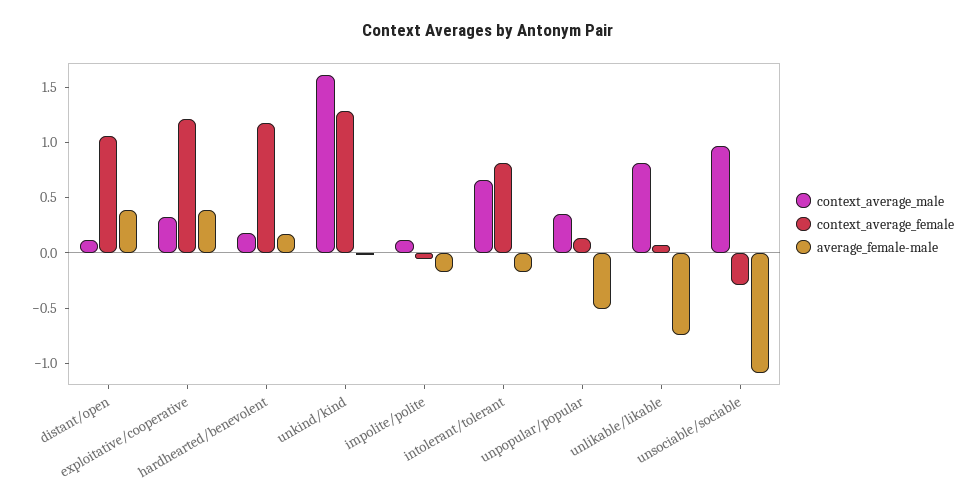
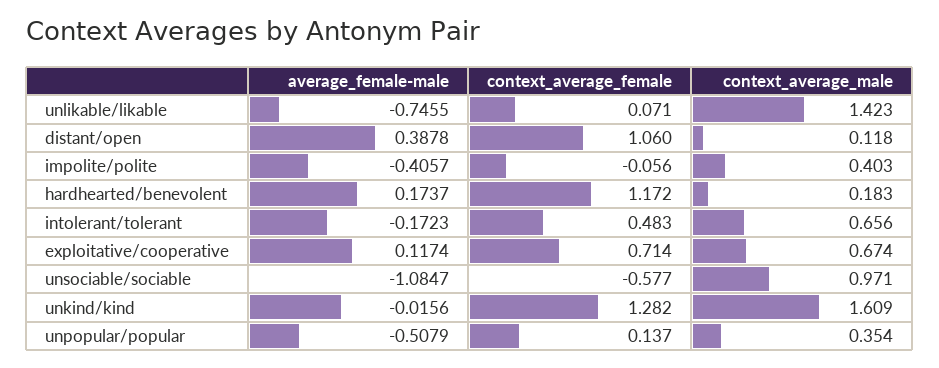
  {
    "context_average_male": {
      "distant/open": 0.118,
-     "exploitative/cooperative": 0.3,
+     "exploitative/cooperative": 0.674,
      "hardhearted/benevolent": 0.183,
      "unkind/kind": 1.609,
-     "impolite/polite": 0.1,
+     "impolite/polite": 0.403,
      "intolerant/tolerant": 0.656,
      "unpopular/popular": 0.354,
-     "unlikable/likable": 0.8,
+     "unlikable/likable": 1.423,
      "unsociable/sociable": 0.971
    },
    "context_average_female": {
      "distant/open": 1.06,
-     "exploitative/cooperative": 1.2,
+     "exploitative/cooperative": 0.714,
      "hardhearted/benevolent": 1.172,
      "unkind/kind": 1.282,
      "impolite/polite": -0.056,
-     "intolerant/tolerant": 0.8,
+     "intolerant/tolerant": 0.483,
      "unpopular/popular": 0.137,
      "unlikable/likable": 0.071,
-     "unsociable/sociable": -0.3
+     "unsociable/sociable": -0.577
    },
    "average_female-male": {
      "distant/open": 0.3878,
-     "exploitative/cooperative": 0.4,
+     "exploitative/cooperative": 0.1174,
      "hardhearted/benevolent": 0.1737,
      "unkind/kind": -0.0156,
-     "impolite/polite": -0.2,
+     "impolite/polite": -0.4057,
      "intolerant/tolerant": -0.1723,
      "unpopular/popular": -0.5079,
      "unlikable/likable": -0.7455,
      "unsociable/sociable": -1.0847
    }
  }

